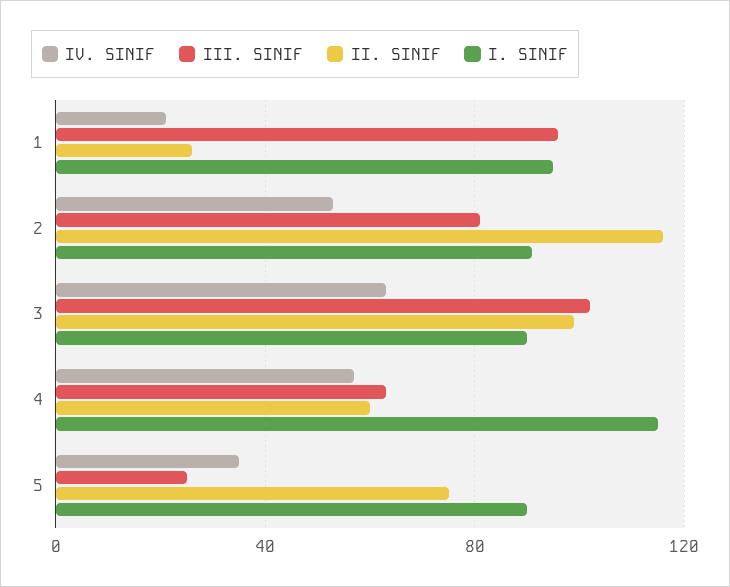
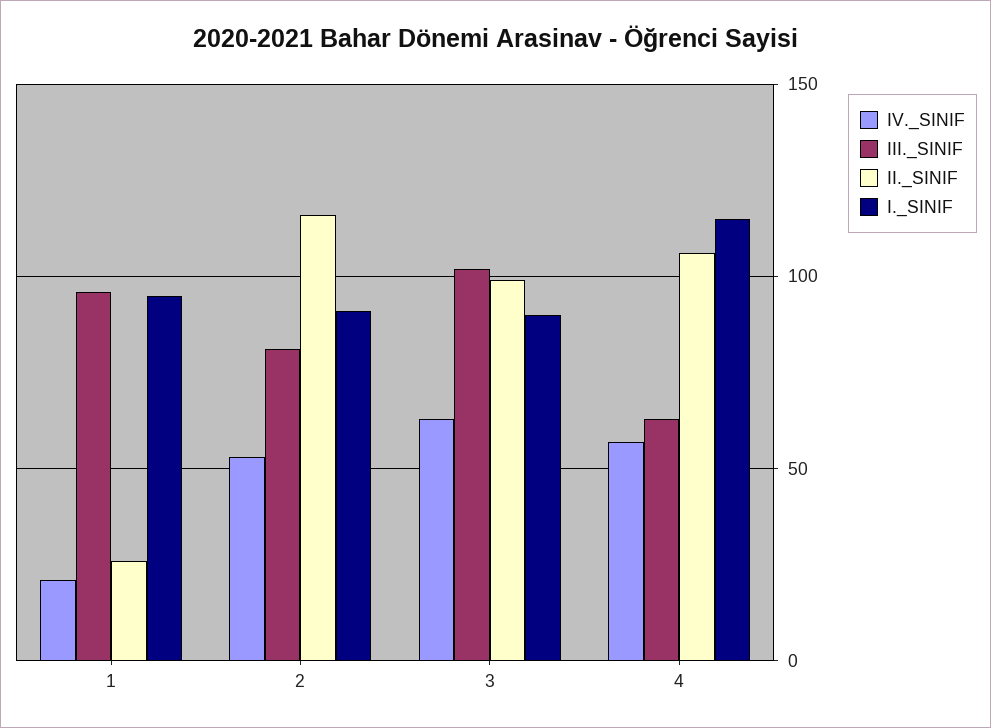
  {
    "IV. SINIF": {
      "1": 20,
      "2": 55,
      "3": 65,
-     "4": 55,
+     "4": 55
-     "5": 35
    },
    "III. SINIF": {
      "1": 95,
      "2": 80,
      "3": 100,
-     "4": 65,
+     "4": 65
-     "5": 25
    },
    "II. SINIF": {
      "1": 25,
      "2": 115,
      "3": 100,
-     "4": 60,
+     "4": 105
-     "5": 75
    },
    "I. SINIF": {
      "1": 95,
      "2": 90,
      "3": 90,
-     "4": 115,
+     "4": 115
-     "5": 90
    }
  }

